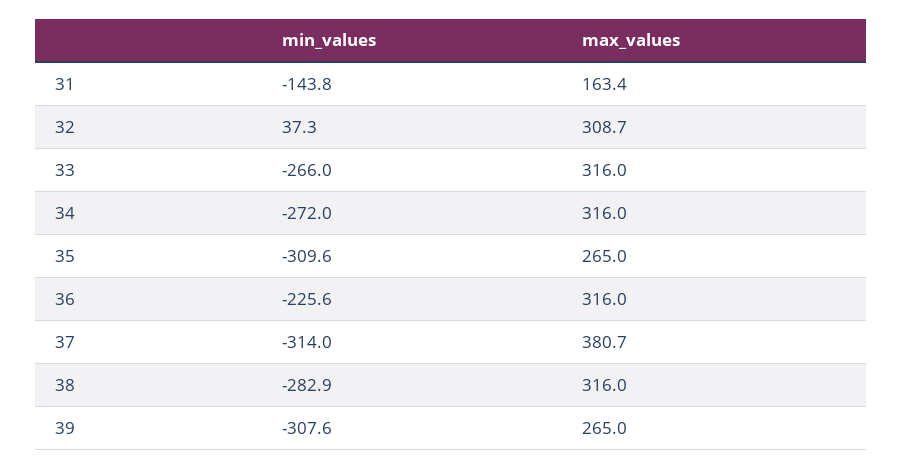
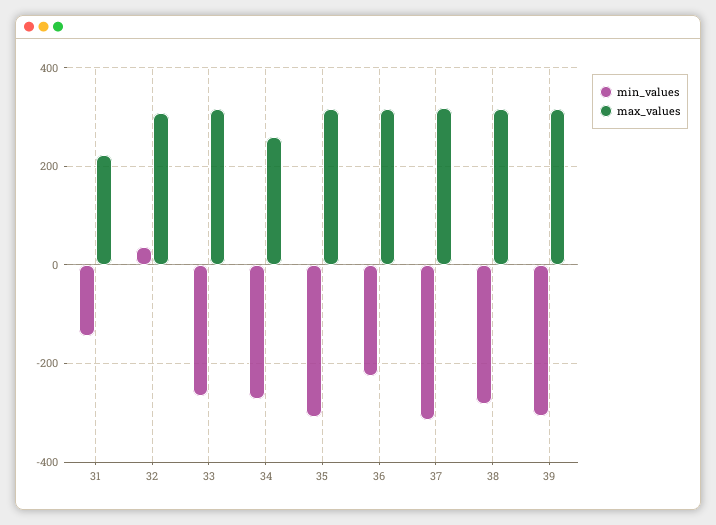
  {
    "min_values": {
      "31": -143.8,
      "32": 37.3,
      "33": -266,
      "34": -272,
      "35": -309.6,
      "36": -225.6,
      "37": -314,
      "38": -282.9,
      "39": -307.6
    },
    "max_values": {
-     "31": 163.4,
+     "31": 220,
      "32": 308.7,
      "33": 316,
-     "34": 316,
+     "34": 260,
-     "35": 265,
+     "35": 320,
      "36": 316,
-     "37": 380.7,
+     "37": 320,
      "38": 316,
-     "39": 265
+     "39": 320
    }
  }

